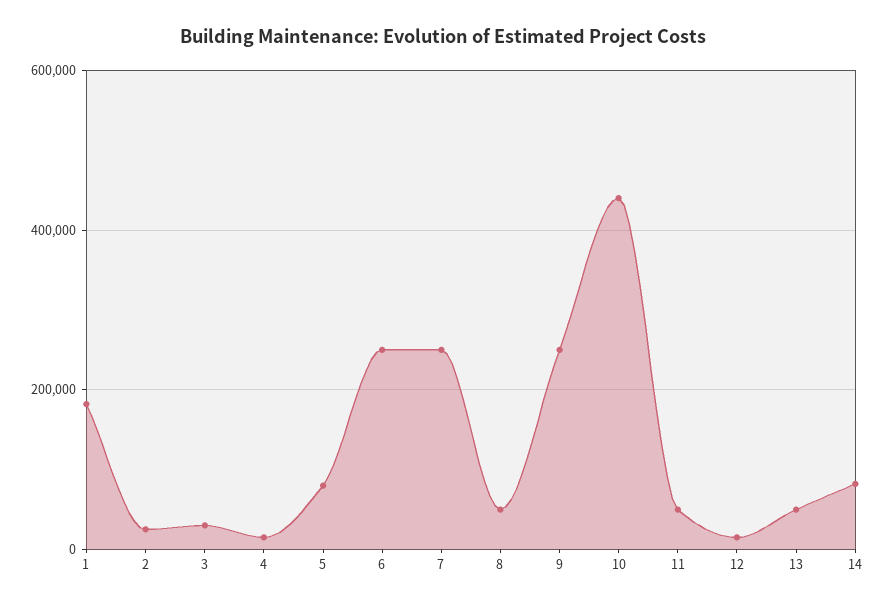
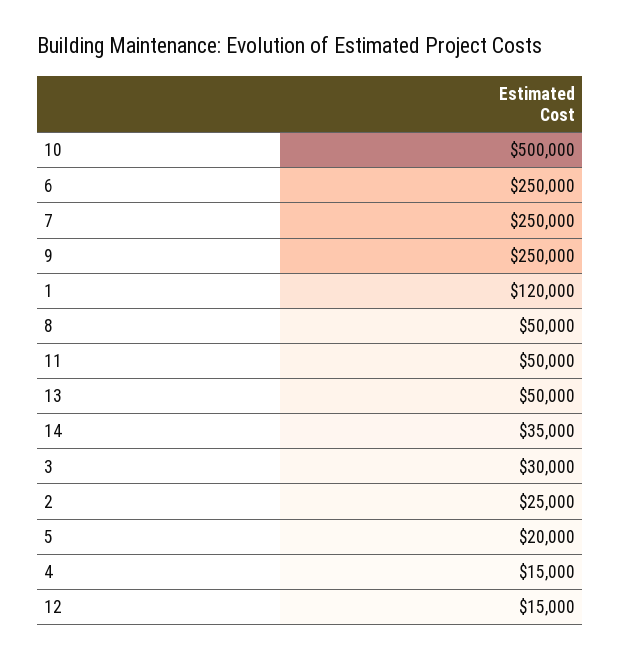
  {
-   "1": 180000,
+   "1": 120000,
    "2": 25000,
    "3": 30000,
    "4": 15000,
-   "5": 80000,
+   "5": 20000,
    "6": 250000,
    "7": 250000,
    "8": 50000,
    "9": 250000,
-   "10": 440000,
+   "10": 500000,
    "11": 50000,
    "12": 15000,
    "13": 50000,
-   "14": 80000
+   "14": 35000
  }

